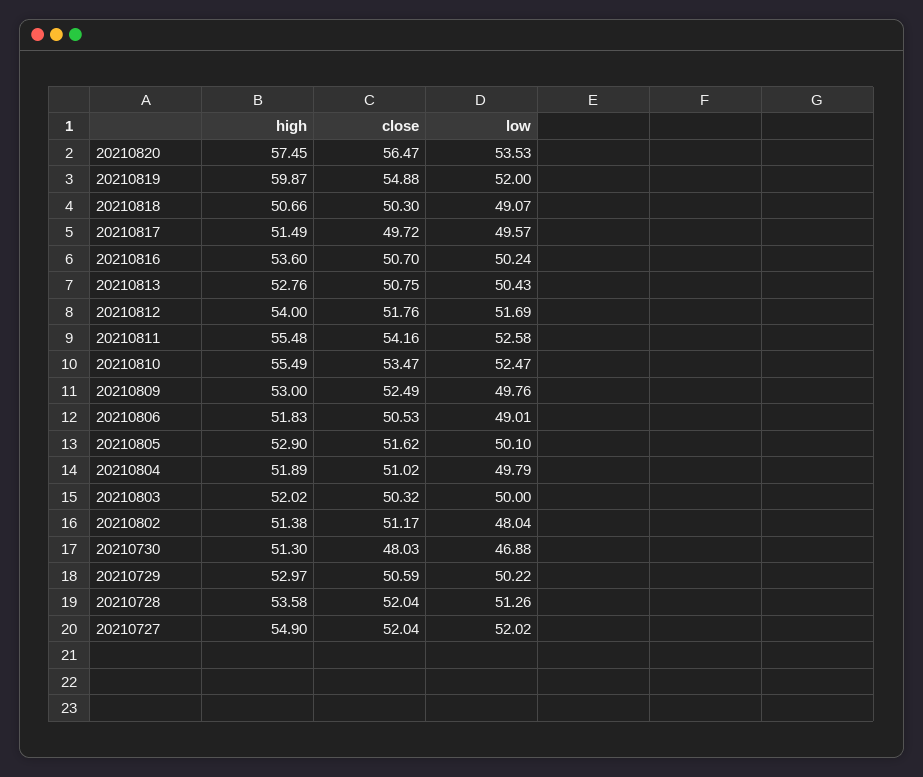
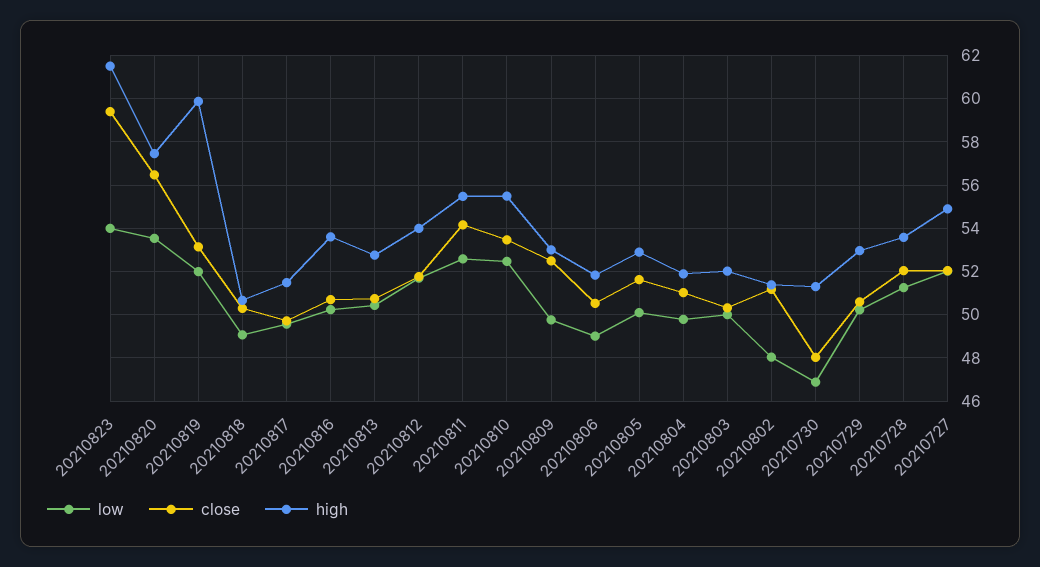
  {
    "high": {
      "20210820": 57.45,
      "20210819": 59.87,
      "20210818": 50.66,
      "20210817": 51.49,
      "20210816": 53.6,
      "20210813": 52.76,
      "20210812": 54,
      "20210811": 55.48,
      "20210810": 55.49,
      "20210809": 53,
      "20210806": 51.83,
      "20210805": 52.9,
      "20210804": 51.89,
      "20210803": 52.02,
      "20210802": 51.38,
      "20210730": 51.3,
      "20210729": 52.97,
      "20210728": 53.58,
-     "20210727": 54.9
+     "20210727": 54.9,
+     "20210823": 61.5
    },
    "close": {
      "20210820": 56.47,
-     "20210819": 54.88,
+     "20210819": 53,
      "20210818": 50.3,
      "20210817": 49.72,
      "20210816": 50.7,
      "20210813": 50.75,
      "20210812": 51.76,
      "20210811": 54.16,
      "20210810": 53.47,
      "20210809": 52.49,
      "20210806": 50.53,
      "20210805": 51.62,
      "20210804": 51.02,
      "20210803": 50.32,
      "20210802": 51.17,
      "20210730": 48.03,
      "20210729": 50.59,
      "20210728": 52.04,
-     "20210727": 52.04
+     "20210727": 52.04,
+     "20210823": 59.5
    },
    "low": {
      "20210820": 53.53,
      "20210819": 52,
      "20210818": 49.07,
      "20210817": 49.57,
      "20210816": 50.24,
      "20210813": 50.43,
      "20210812": 51.69,
      "20210811": 52.58,
      "20210810": 52.47,
      "20210809": 49.76,
      "20210806": 49.01,
      "20210805": 50.1,
      "20210804": 49.79,
      "20210803": 50,
      "20210802": 48.04,
      "20210730": 46.88,
      "20210729": 50.22,
      "20210728": 51.26,
-     "20210727": 52.02
+     "20210727": 52.02,
+     "20210823": 54
    }
  }

